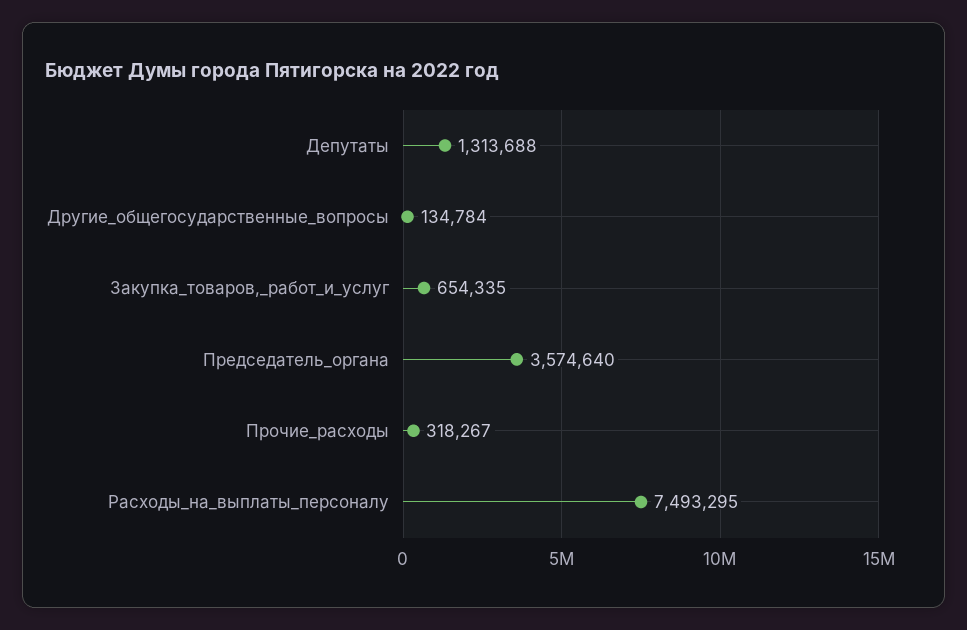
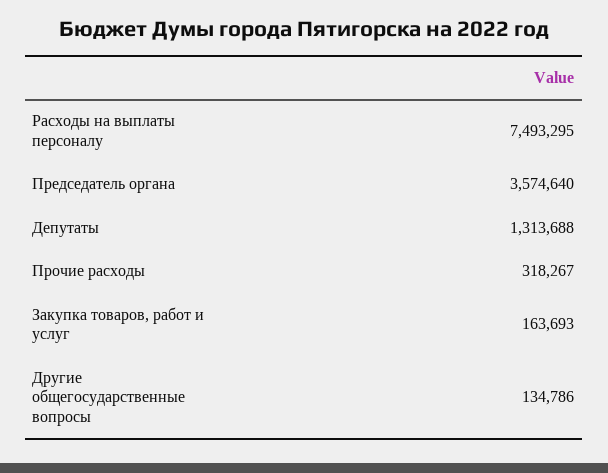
  {
    "Депутаты": 1313688,
-   "Другие_общегосударственные_вопросы": 134784,
+   "Другие_общегосударственные_вопросы": 134786,
-   "Закупка_товаров,_работ_и_услуг": 654335,
+   "Закупка_товаров,_работ_и_услуг": 163693,
    "Председатель_органа": 3574640,
    "Прочие_расходы": 318267,
    "Расходы_на_выплаты_персоналу": 7493295
  }

